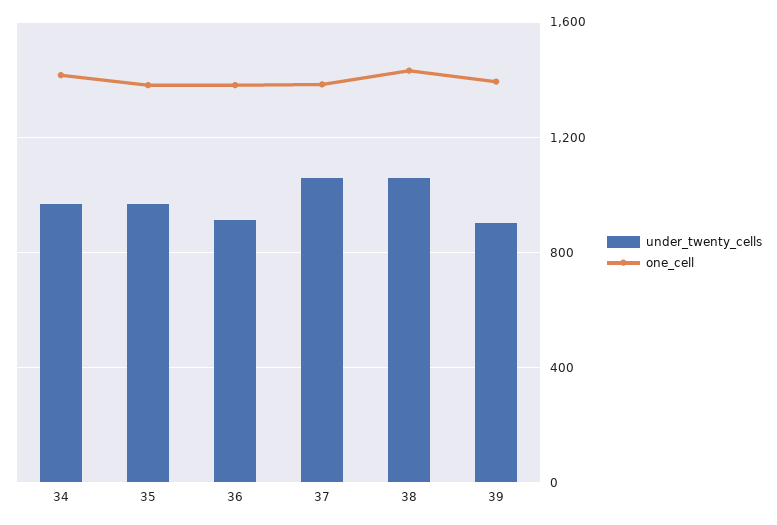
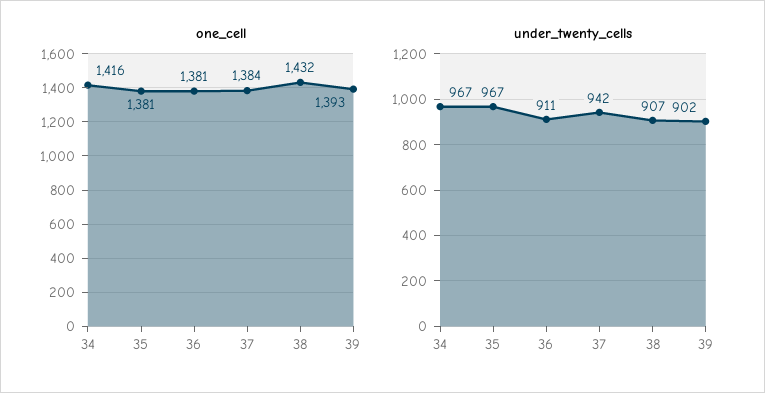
  {
    "under_twenty_cells": {
      "34": 967,
      "35": 967,
      "36": 911,
-     "37": 1050,
+     "37": 942,
-     "38": 1050,
+     "38": 907,
      "39": 902
    },
    "one_cell": {
      "34": 1416,
      "35": 1381,
      "36": 1381,
      "37": 1384,
      "38": 1432,
      "39": 1393
    }
  }

